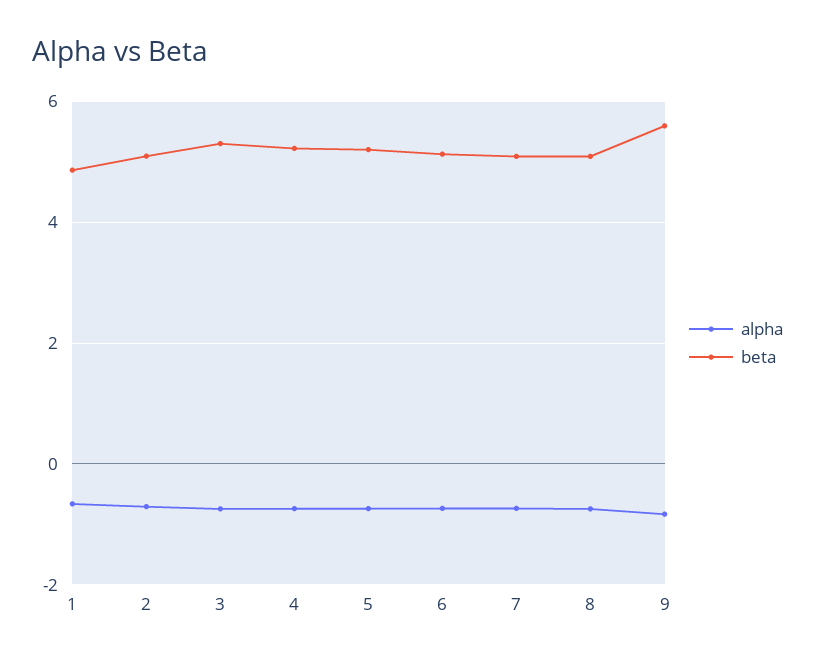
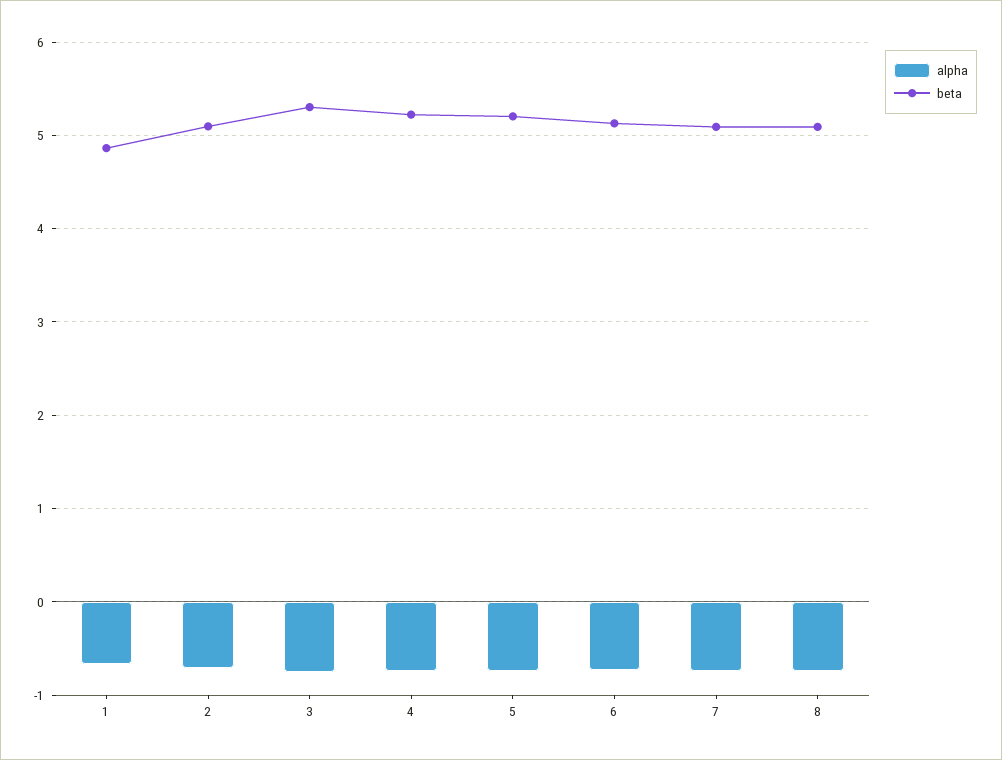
  {
    "alpha": {
      "1": -0.7,
      "2": -0.7,
      "3": -0.7,
      "4": -0.7,
      "5": -0.7,
      "6": -0.7,
      "7": -0.7,
-     "8": -0.7,
+     "8": -0.7
-     "9": -0.8
    },
    "beta": {
      "1": 4.9,
      "2": 5.1,
      "3": 5.3,
      "4": 5.2,
      "5": 5.2,
      "6": 5.1,
      "7": 5.1,
-     "8": 5.1,
+     "8": 5.1
-     "9": 5.6
    }
  }

